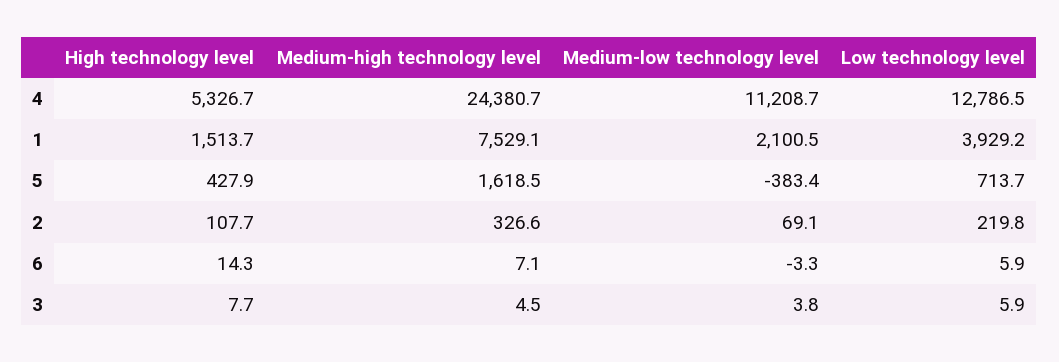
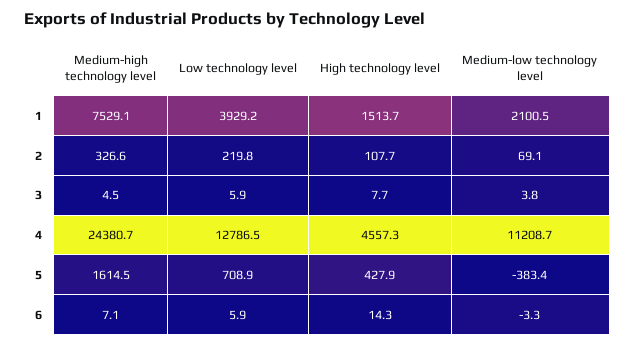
  {
    "High technology level": {
-     "4": 5326.7,
+     "4": 4557.3,
      "1": 1513.7,
      "5": 427.9,
      "2": 107.7,
      "6": 14.3,
      "3": 7.7
    },
    "Medium-high technology level": {
      "4": 24380.7,
      "1": 7529.1,
-     "5": 1618.5,
+     "5": 1614.5,
      "2": 326.6,
      "6": 7.1,
      "3": 4.5
    },
    "Medium-low technology level": {
      "4": 11208.7,
      "1": 2100.5,
      "5": -383.4,
      "2": 69.1,
      "6": -3.3,
      "3": 3.8
    },
    "Low technology level": {
      "4": 12786.5,
      "1": 3929.2,
-     "5": 713.7,
+     "5": 708.9,
      "2": 219.8,
      "6": 5.9,
      "3": 5.9
    }
  }

